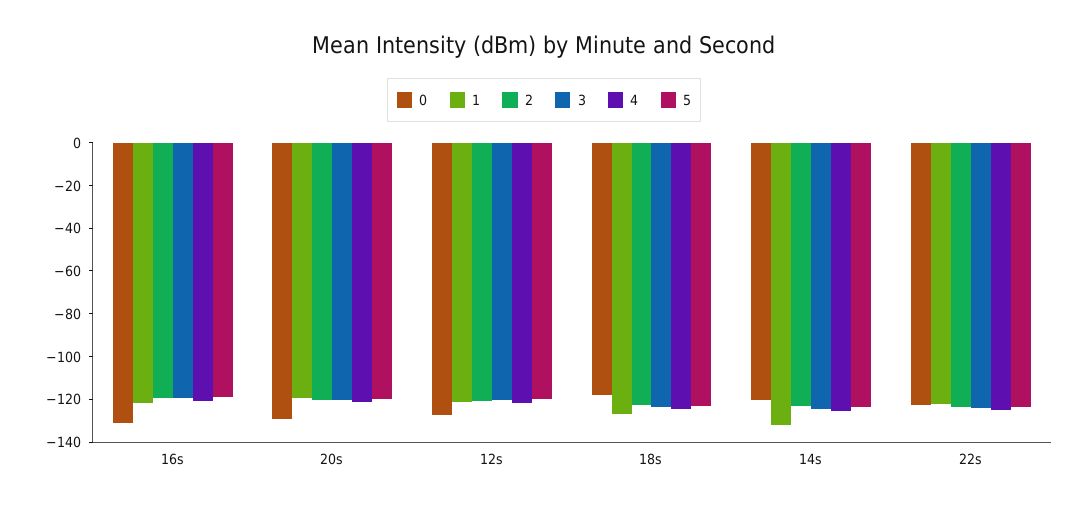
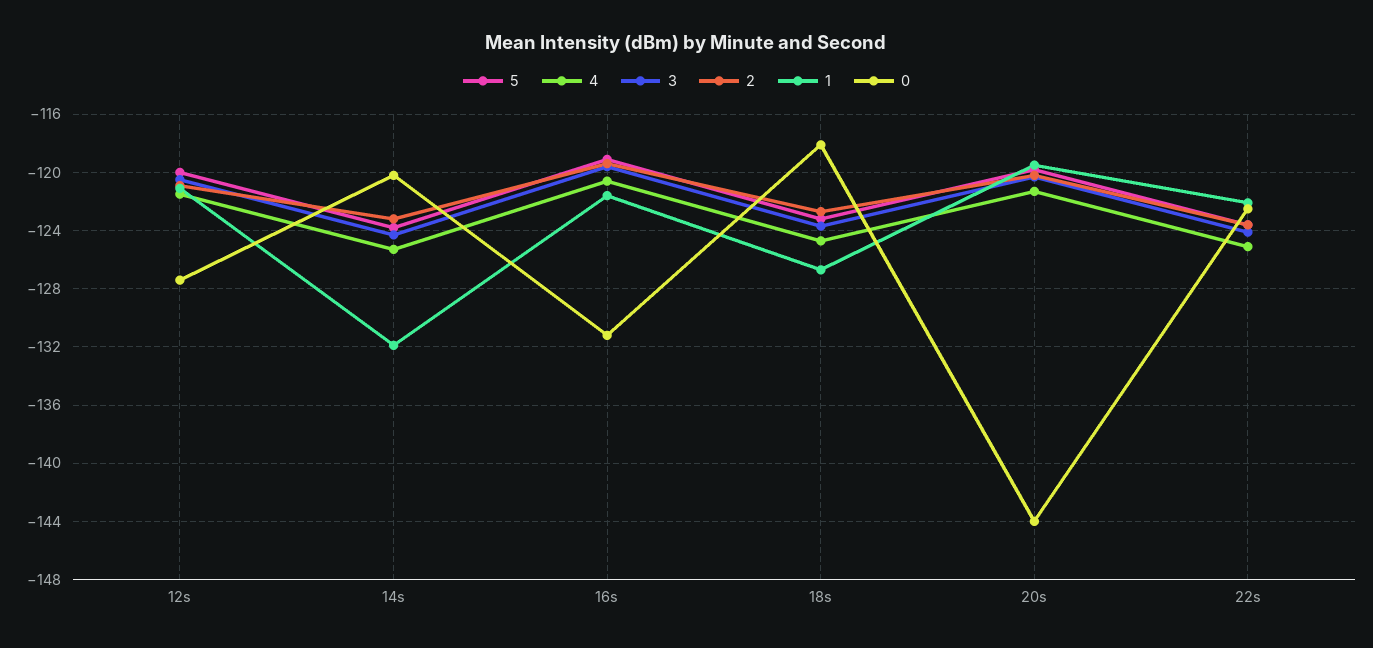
  {
    "0": {
      "16s": -131,
-     "20s": -130,
+     "20s": -144,
      "12s": -127.5,
      "18s": -118,
      "14s": -120,
      "22s": -122.5
    },
    "1": {
      "16s": -121.5,
      "20s": -119.5,
      "12s": -121,
      "18s": -126.5,
      "14s": -132,
      "22s": -122
    },
    "2": {
      "16s": -119.5,
      "20s": -120,
      "12s": -121,
      "18s": -122.5,
      "14s": -123,
      "22s": -123.5
    },
    "3": {
      "16s": -119.5,
      "20s": -120.5,
      "12s": -120.5,
      "18s": -123.5,
      "14s": -124.5,
      "22s": -124
    },
    "4": {
      "16s": -120.5,
      "20s": -121.5,
      "12s": -121.5,
      "18s": -124.5,
      "14s": -125.5,
      "22s": -125
    },
    "5": {
      "16s": -119,
      "20s": -120,
      "12s": -120,
      "18s": -123,
      "14s": -124,
      "22s": -123.5
    }
  }

